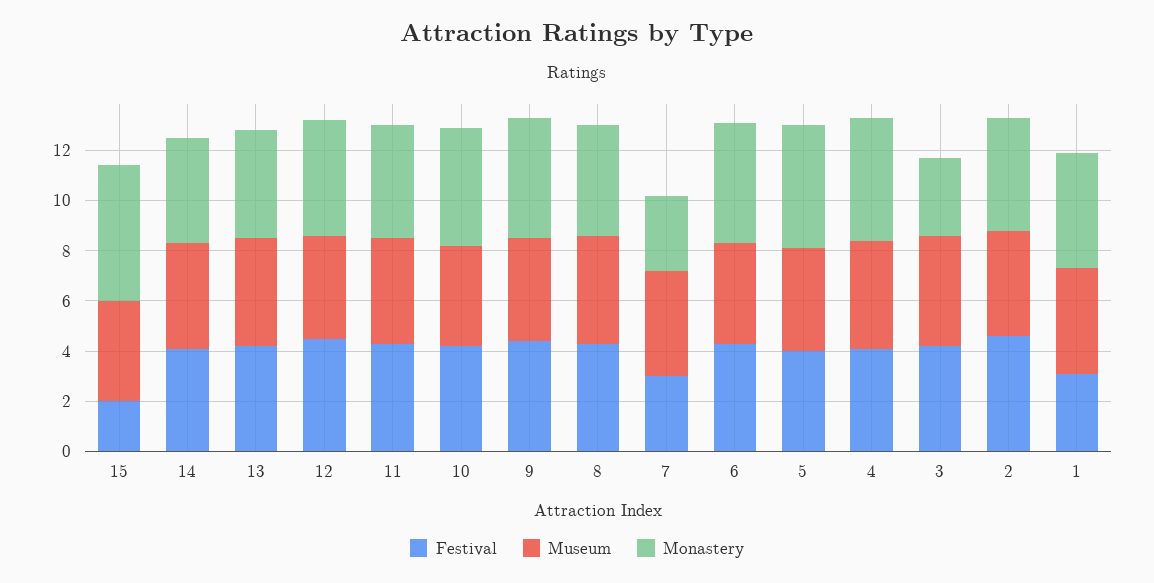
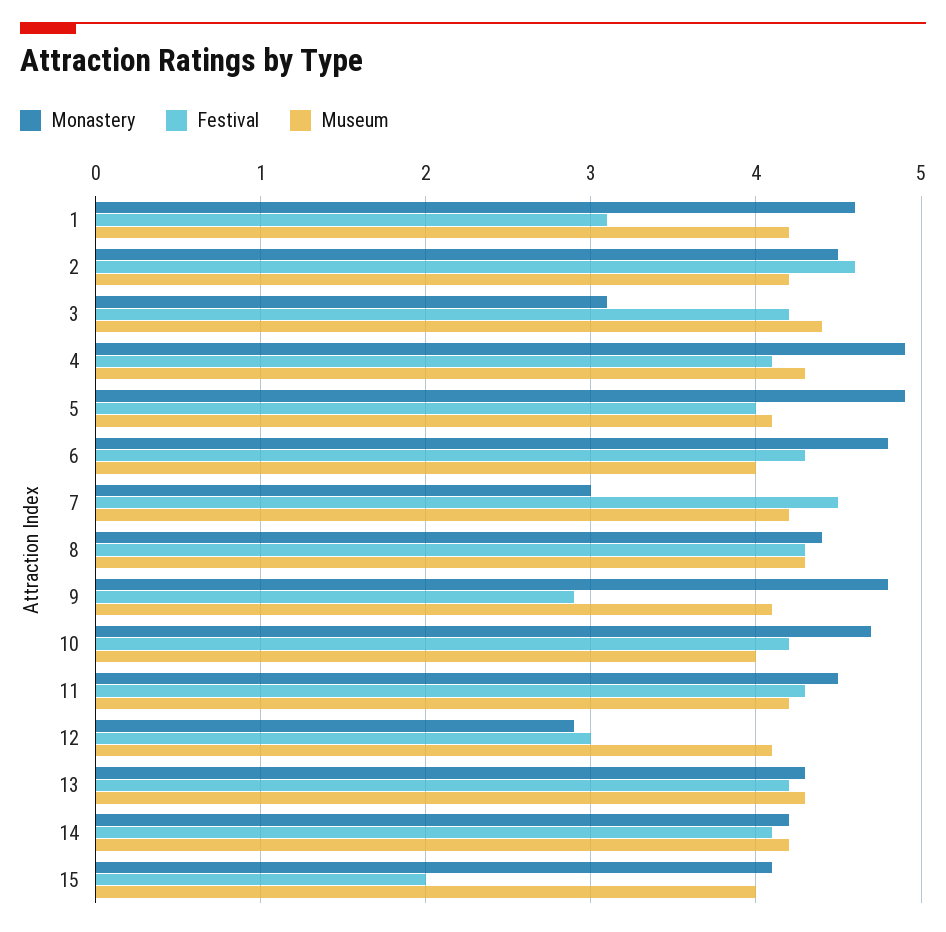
  {
    "Festival": {
      "15": 2,
      "14": 4.1,
      "13": 4.2,
-     "12": 4.5,
+     "12": 3,
      "11": 4.3,
      "10": 4.2,
-     "9": 4.5,
+     "9": 2.9,
      "8": 4.3,
-     "7": 3,
+     "7": 4.5,
      "6": 4.3,
      "5": 4,
      "4": 4.1,
      "3": 4.2,
      "2": 4.6,
      "1": 3.1
    },
    "Museum": {
      "15": 4,
      "14": 4.2,
      "13": 4.3,
      "12": 4.1,
      "11": 4.2,
      "10": 4,
      "9": 4.1,
      "8": 4.3,
      "7": 4.2,
      "6": 4,
      "5": 4.1,
      "4": 4.3,
      "3": 4.4,
      "2": 4.2,
      "1": 4.2
    },
    "Monastery": {
-     "15": 5.5,
+     "15": 4.1,
      "14": 4.2,
      "13": 4.3,
-     "12": 4.5,
+     "12": 2.9,
      "11": 4.5,
      "10": 4.7,
      "9": 4.8,
      "8": 4.4,
      "7": 3,
      "6": 4.8,
      "5": 4.9,
      "4": 4.9,
      "3": 3.1,
      "2": 4.5,
      "1": 4.6
    }
  }

